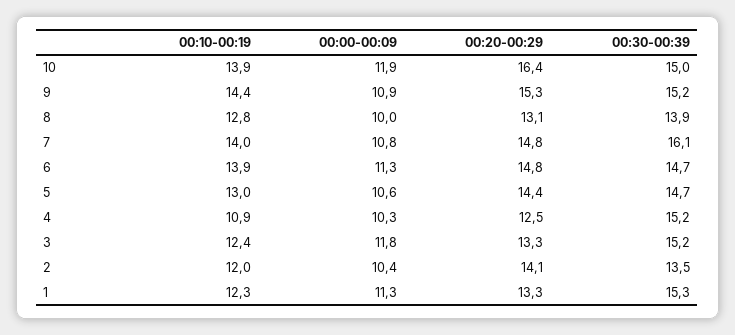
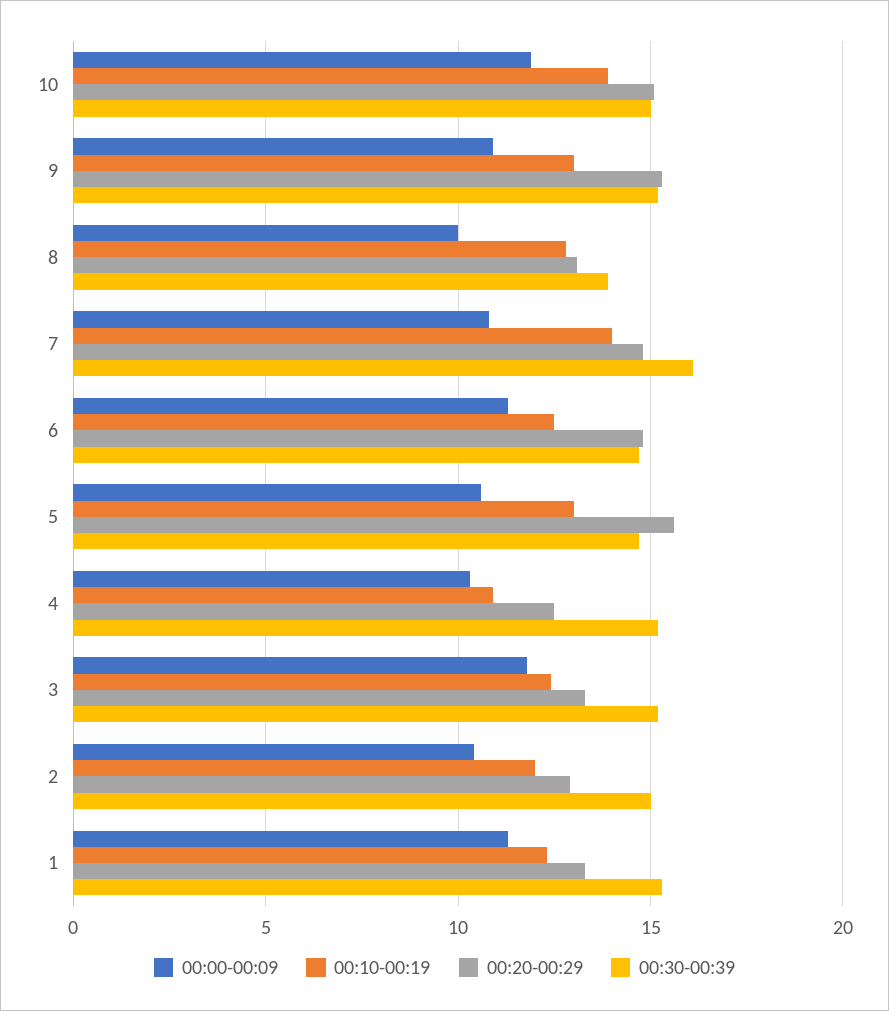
  {
    "00:10-00:19": {
      "10": 13.9,
-     "9": 14.4,
+     "9": 13,
      "8": 12.8,
      "7": 14,
-     "6": 13.9,
+     "6": 12.5,
      "5": 13,
      "4": 10.9,
      "3": 12.4,
      "2": 12,
      "1": 12.3
    },
    "00:00-00:09": {
      "10": 11.9,
      "9": 10.9,
      "8": 10,
      "7": 10.8,
      "6": 11.3,
      "5": 10.6,
      "4": 10.3,
      "3": 11.8,
      "2": 10.4,
      "1": 11.3
    },
    "00:20-00:29": {
-     "10": 16.4,
+     "10": 15,
      "9": 15.3,
      "8": 13.1,
      "7": 14.8,
      "6": 14.8,
-     "5": 14.4,
+     "5": 15.5,
      "4": 12.5,
      "3": 13.3,
-     "2": 14.1,
+     "2": 13,
      "1": 13.3
    },
    "00:30-00:39": {
      "10": 15,
      "9": 15.2,
      "8": 13.9,
      "7": 16.1,
      "6": 14.7,
      "5": 14.7,
      "4": 15.2,
      "3": 15.2,
-     "2": 13.5,
+     "2": 15,
      "1": 15.3
    }
  }

